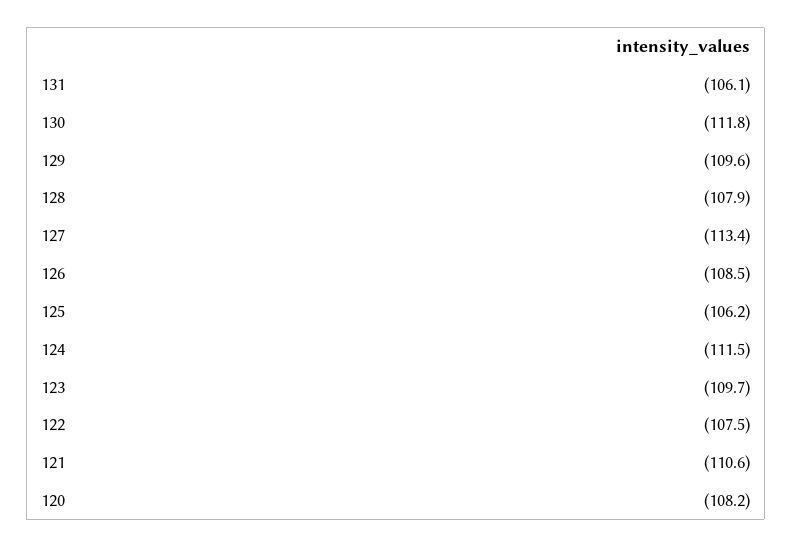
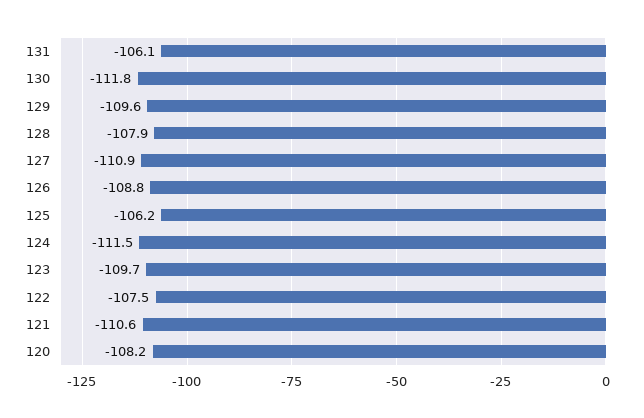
  {
    "131": -106.1,
    "130": -111.8,
    "129": -109.6,
    "128": -107.9,
-   "127": -113.4,
+   "127": -110.9,
-   "126": -108.5,
+   "126": -108.8,
    "125": -106.2,
    "124": -111.5,
    "123": -109.7,
    "122": -107.5,
    "121": -110.6,
    "120": -108.2
  }

